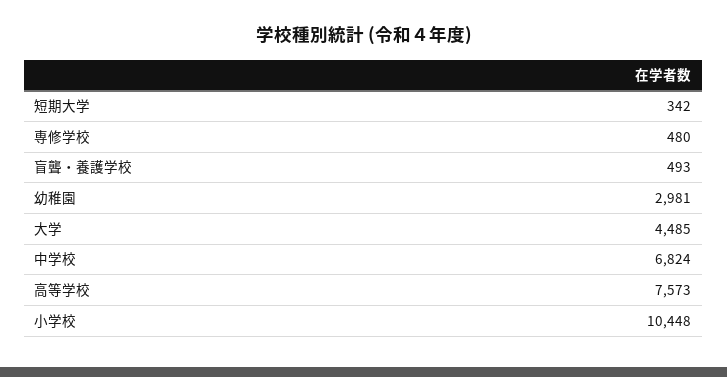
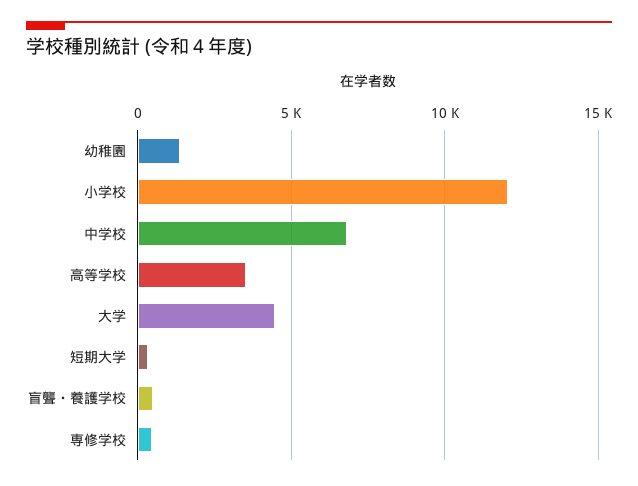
  {
    "短期大学": 342,
    "専修学校": 480,
    "盲聾・養護学校": 493,
-   "幼稚園": 2981,
+   "幼稚園": 1500,
    "大学": 4485,
    "中学校": 6824,
-   "高等学校": 7573,
+   "高等学校": 3500,
-   "小学校": 10448
+   "小学校": 12000
  }

